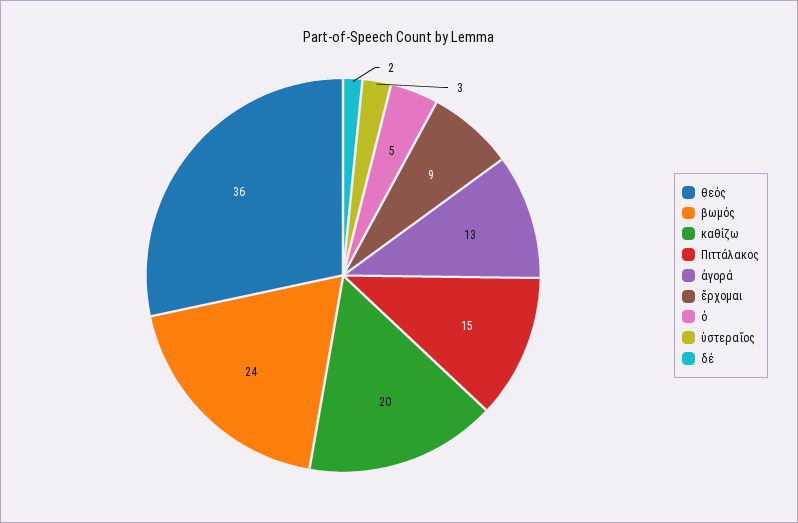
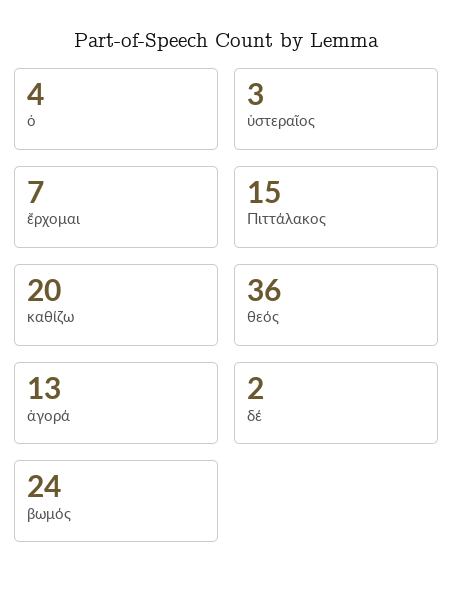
  {
    "θεός": 36,
    "βωμός": 24,
    "καθίζω": 20,
    "Πιττάλακος": 15,
    "ἀγορά": 13,
-   "ἔρχομαι": 9,
+   "ἔρχομαι": 7,
-   "ὁ": 5,
+   "ὁ": 4,
    "ὑστεραῖος": 3,
    "δέ": 2
  }

